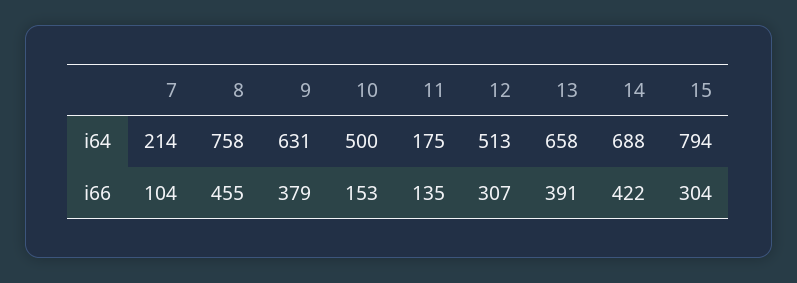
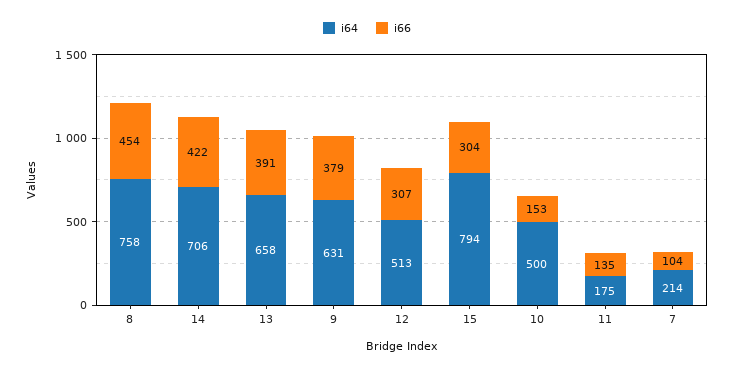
  {
    "i64": {
      "7": 214,
      "8": 758,
      "9": 631,
      "10": 500,
      "11": 175,
      "12": 513,
      "13": 658,
-     "14": 688,
+     "14": 706,
      "15": 794
    },
    "i66": {
      "7": 104,
-     "8": 455,
+     "8": 454,
      "9": 379,
      "10": 153,
      "11": 135,
      "12": 307,
      "13": 391,
      "14": 422,
      "15": 304
    }
  }

